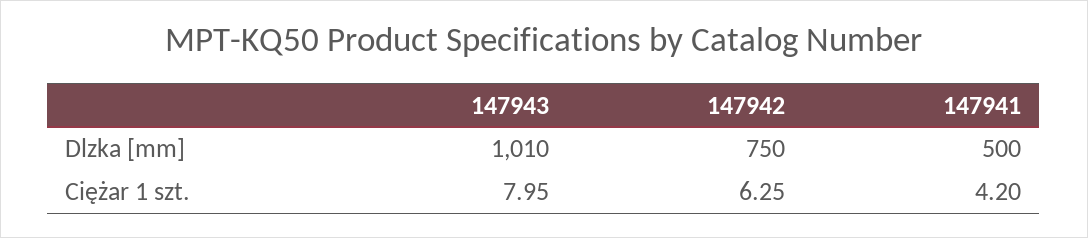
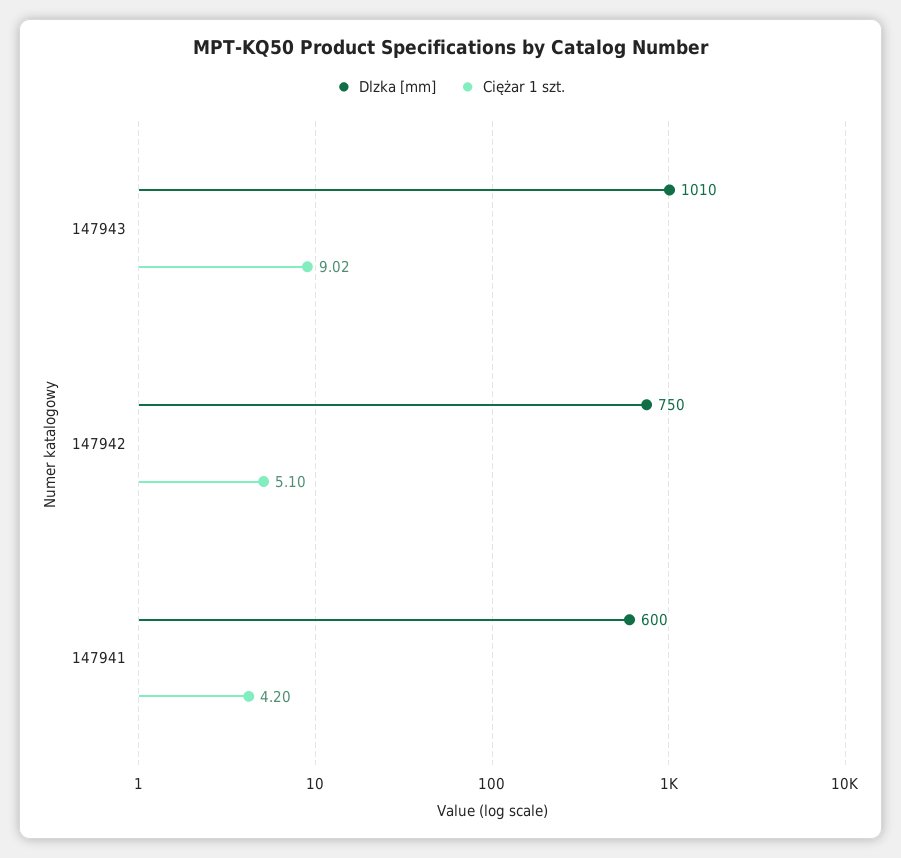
  {
    "Dlzka [mm]": {
      "147943": 1010,
      "147942": 750,
-     "147941": 500
+     "147941": 600
    },
    "Ciężar 1 szt.": {
-     "147943": 7.95,
+     "147943": 9.02,
-     "147942": 6.25,
+     "147942": 5.1,
      "147941": 4.2
    }
  }

